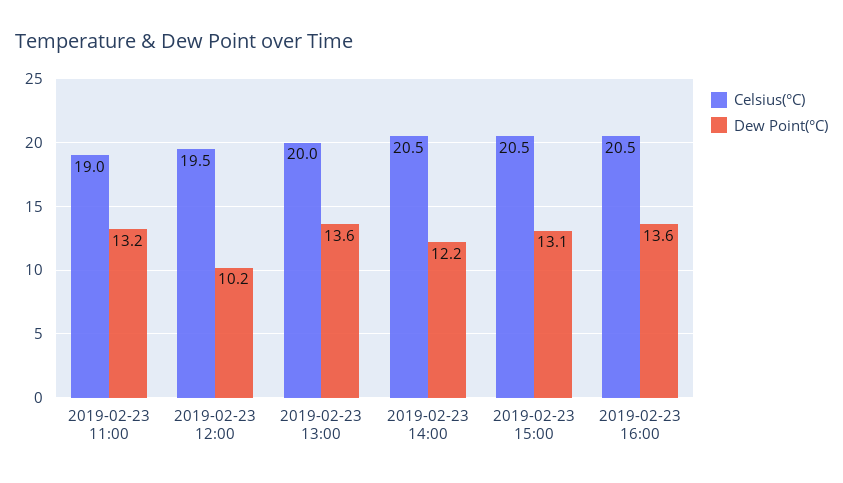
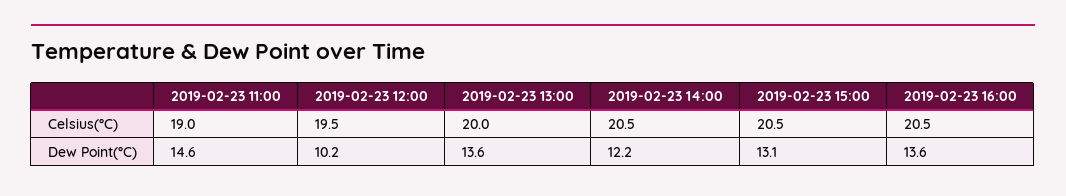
  {
    "Celsius(°C)": {
      "2019-02-23 11:00": 19,
      "2019-02-23 12:00": 19.5,
      "2019-02-23 13:00": 20,
      "2019-02-23 14:00": 20.5,
      "2019-02-23 15:00": 20.5,
      "2019-02-23 16:00": 20.5
    },
    "Dew Point(°C)": {
-     "2019-02-23 11:00": 13.2,
+     "2019-02-23 11:00": 14.6,
      "2019-02-23 12:00": 10.2,
      "2019-02-23 13:00": 13.6,
      "2019-02-23 14:00": 12.2,
      "2019-02-23 15:00": 13.1,
      "2019-02-23 16:00": 13.6
    }
  }

